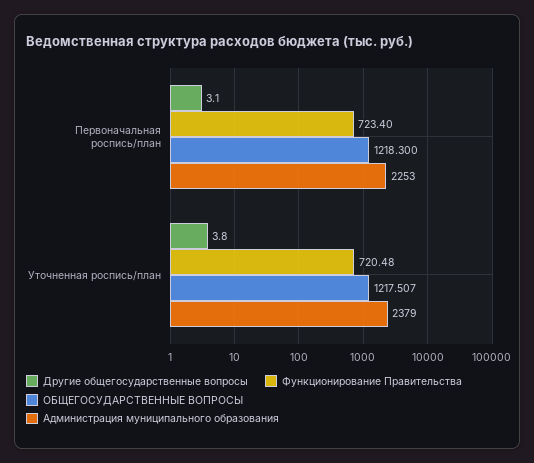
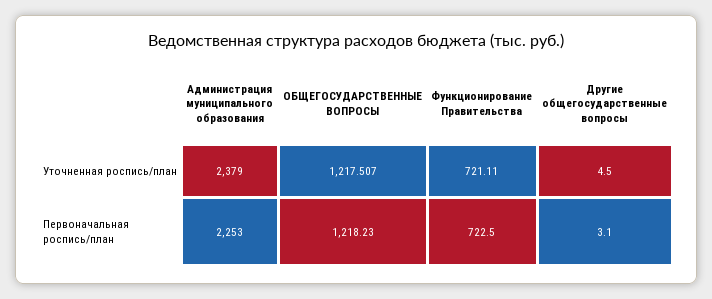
  {
    "Другие общегосударственные вопросы": {
      "Первоначальная роспись/план": 3.1,
-     "Уточненная роспись/план": 3.8
+     "Уточненная роспись/план": 4.5
    },
    "Функционирование Правительства": {
-     "Первоначальная роспись/план": 723.4,
+     "Первоначальная роспись/план": 722.5,
-     "Уточненная роспись/план": 720.48
+     "Уточненная роспись/план": 721.11
    },
    "ОБЩЕГОСУДАРСТВЕННЫЕ ВОПРОСЫ": {
-     "Первоначальная роспись/план": 1218.3,
+     "Первоначальная роспись/план": 1218.23,
      "Уточненная роспись/план": 1217.507
    },
    "Администрация муниципального образования": {
      "Первоначальная роспись/план": 2253,
      "Уточненная роспись/план": 2379
    }
  }

